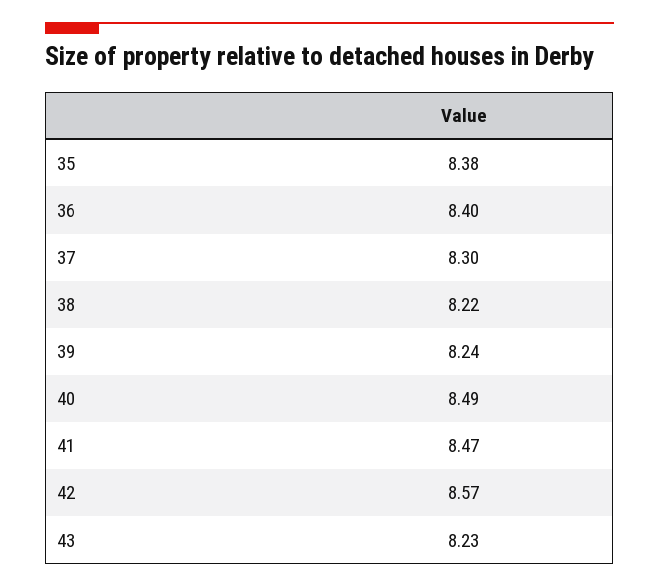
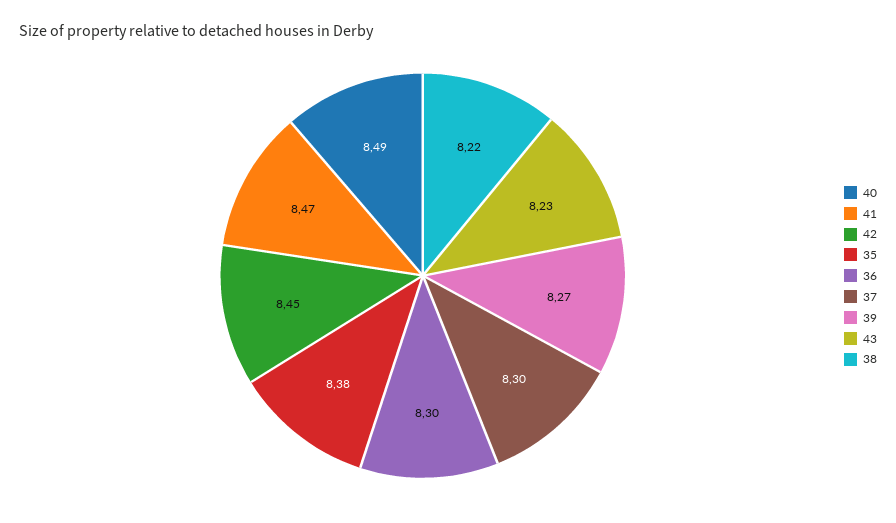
  {
    "35": 8.38,
-   "36": 8.4,
+   "36": 8.3,
    "37": 8.3,
    "38": 8.22,
-   "39": 8.24,
+   "39": 8.27,
    "40": 8.49,
    "41": 8.47,
-   "42": 8.57,
+   "42": 8.45,
    "43": 8.23
  }

